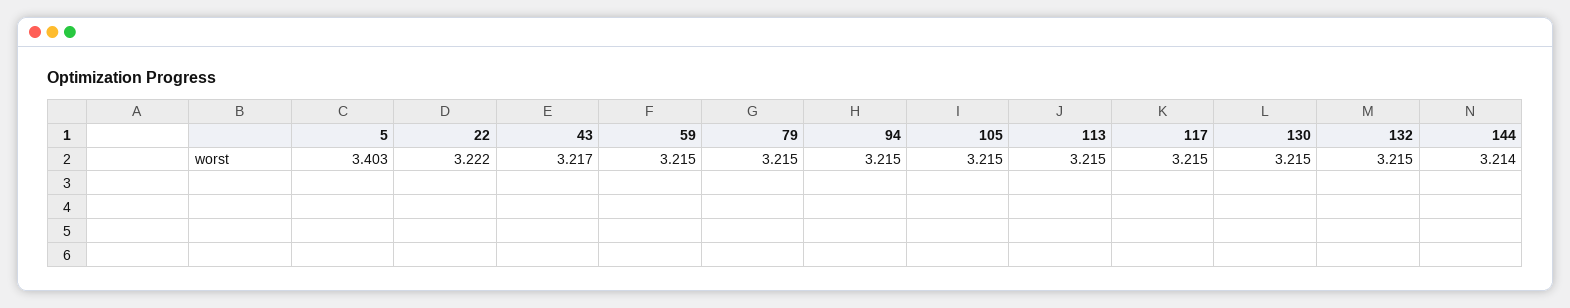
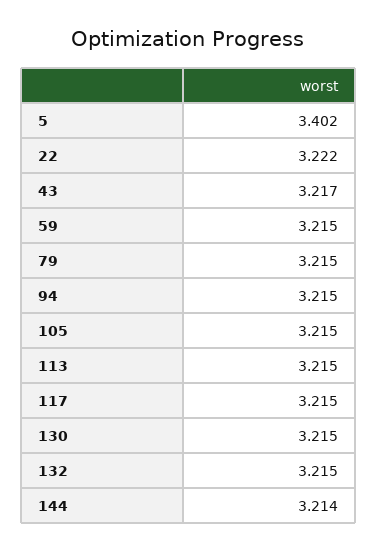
  {
-   "5": 3.403,
+   "5": 3.402,
    "22": 3.222,
    "43": 3.217,
    "59": 3.215,
    "79": 3.215,
    "94": 3.215,
    "105": 3.215,
    "113": 3.215,
    "117": 3.215,
    "130": 3.215,
    "132": 3.215,
    "144": 3.214
  }

